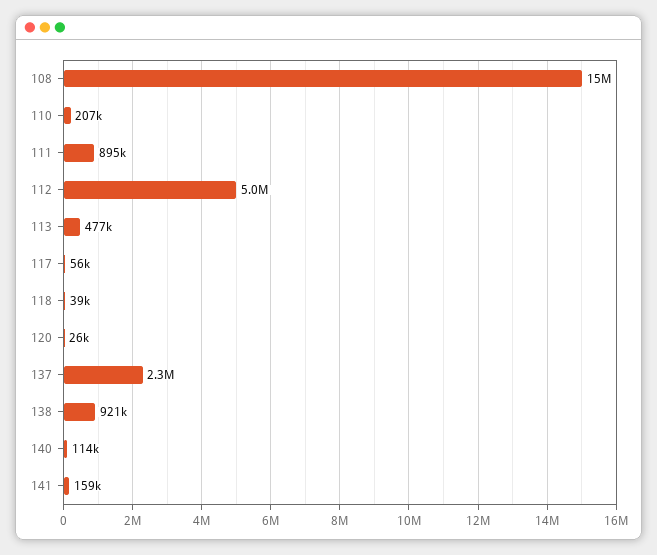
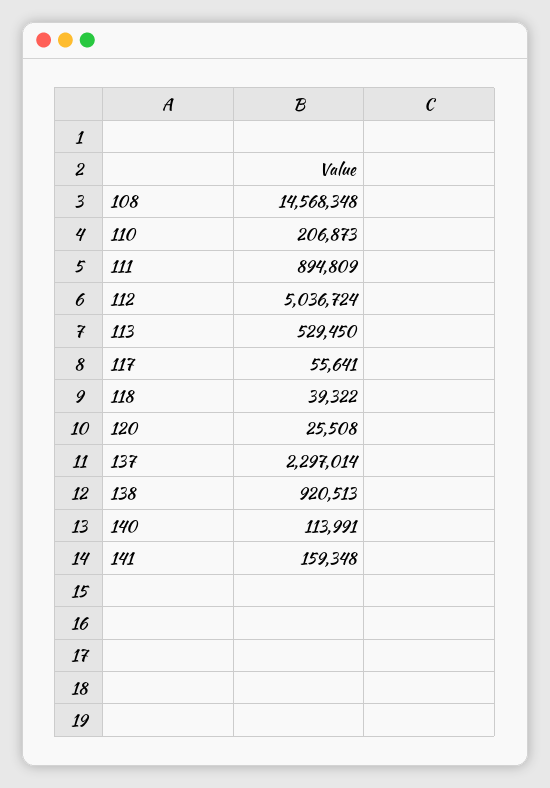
  {
    "108": 14568348,
    "110": 206873,
    "111": 894809,
    "112": 5036724,
-   "113": 477000,
+   "113": 529450,
    "117": 55641,
    "118": 39322,
    "120": 25508,
    "137": 2297014,
    "138": 920513,
    "140": 113991,
    "141": 159348
  }

